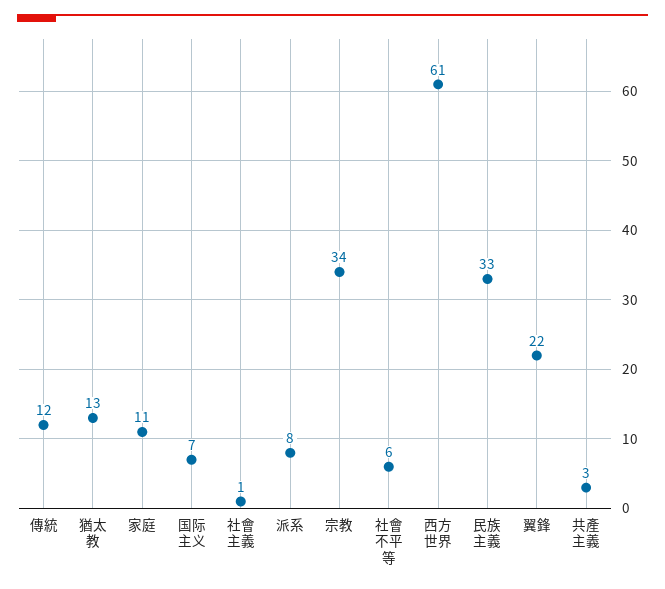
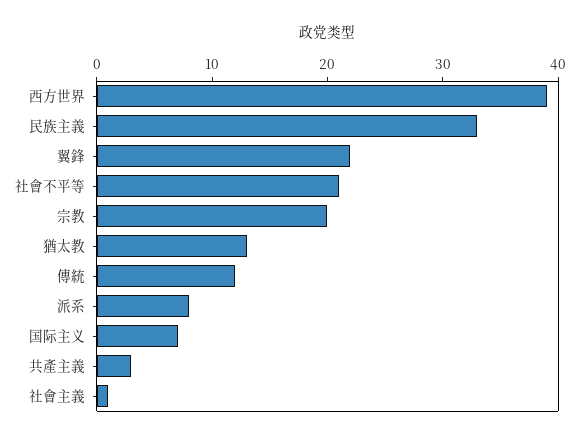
  {
    "傳統": 12,
    "猶太教": 13,
-   "家庭": 11,
    "国际主义": 7,
    "社會主義": 1,
    "派系": 8,
-   "宗教": 34,
+   "宗教": 20,
-   "社會不平等": 6,
+   "社會不平等": 21,
-   "西方世界": 61,
+   "西方世界": 39,
    "民族主義": 33,
    "翼鋒": 22,
    "共產主義": 3
  }

